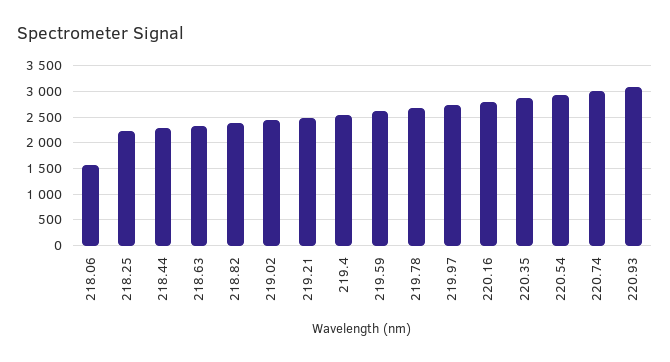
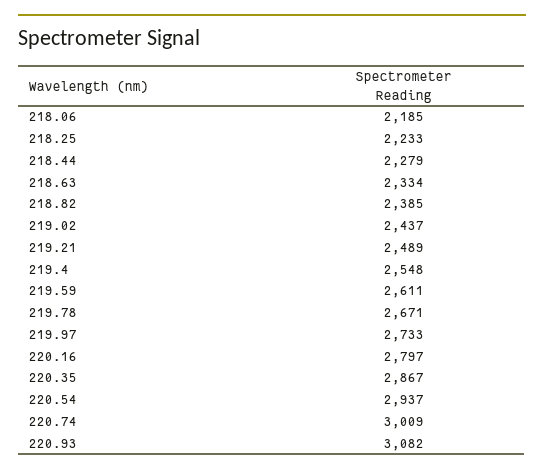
  {
-   "218.06": 1500,
+   "218.06": 2185,
    "218.25": 2233,
    "218.44": 2279,
    "218.63": 2334,
    "218.82": 2385,
    "219.02": 2437,
    "219.21": 2489,
    "219.4": 2548,
    "219.59": 2611,
    "219.78": 2671,
    "219.97": 2733,
    "220.16": 2797,
    "220.35": 2867,
    "220.54": 2937,
    "220.74": 3009,
    "220.93": 3082
  }

